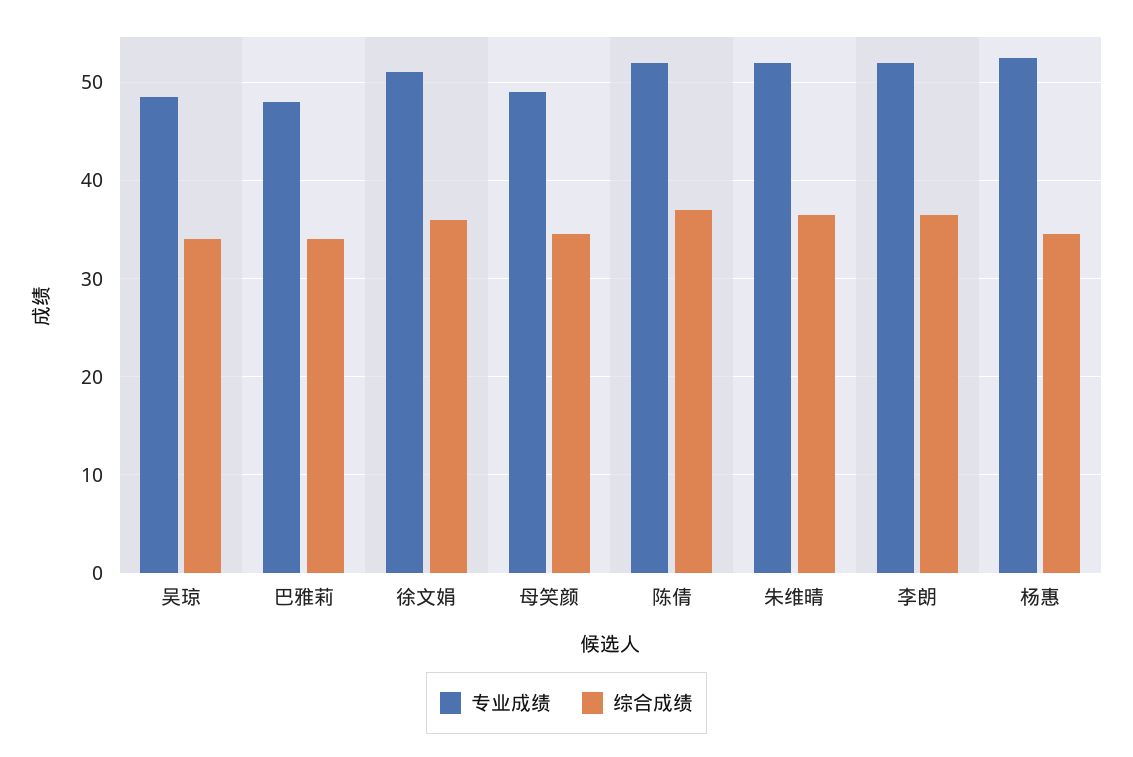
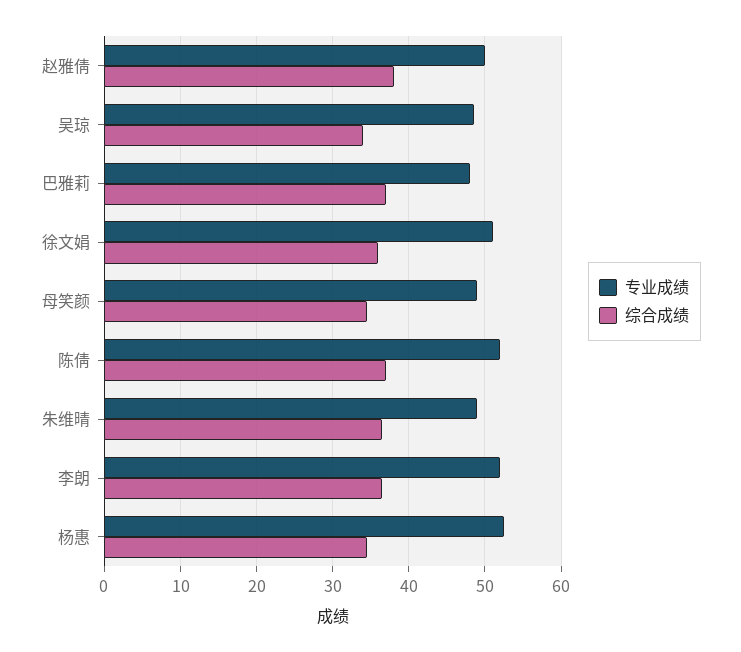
  {
    "专业成绩": {
      "吴琼": 49,
      "巴雅莉": 48,
      "徐文娟": 51,
      "母笑颜": 49,
      "陈倩": 52,
-     "朱维晴": 52,
+     "朱维晴": 49,
      "李朗": 52,
-     "杨惠": 53
+     "杨惠": 53,
+     "赵雅倩": 50
    },
    "综合成绩": {
      "吴琼": 34,
-     "巴雅莉": 34,
+     "巴雅莉": 37,
      "徐文娟": 36,
      "母笑颜": 35,
      "陈倩": 37,
      "朱维晴": 37,
      "李朗": 37,
-     "杨惠": 35
+     "杨惠": 35,
+     "赵雅倩": 38
    }
  }

